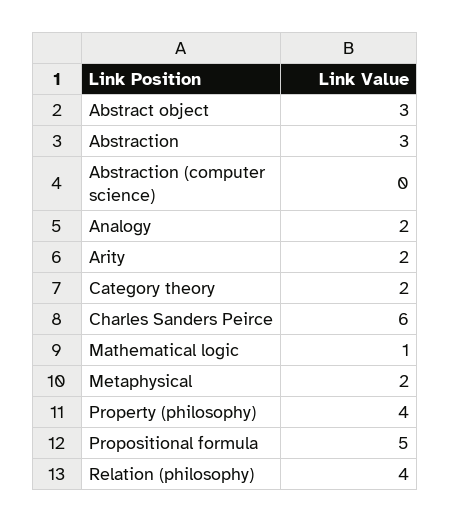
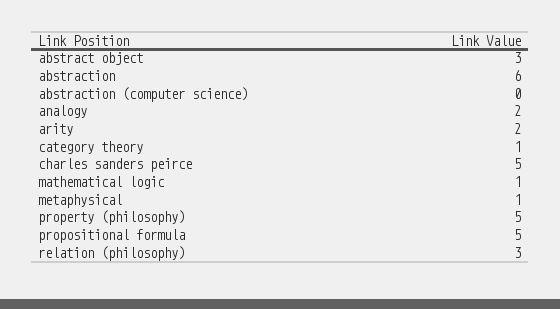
  {
    "Abstract object": 3,
-   "Abstraction": 3,
+   "Abstraction": 6,
    "Abstraction (computer science)": 0,
    "Analogy": 2,
    "Arity": 2,
-   "Category theory": 2,
+   "Category theory": 1,
-   "Charles Sanders Peirce": 6,
+   "Charles Sanders Peirce": 5,
    "Mathematical logic": 1,
-   "Metaphysical": 2,
+   "Metaphysical": 1,
-   "Property (philosophy)": 4,
+   "Property (philosophy)": 5,
    "Propositional formula": 5,
-   "Relation (philosophy)": 4
+   "Relation (philosophy)": 3
  }

